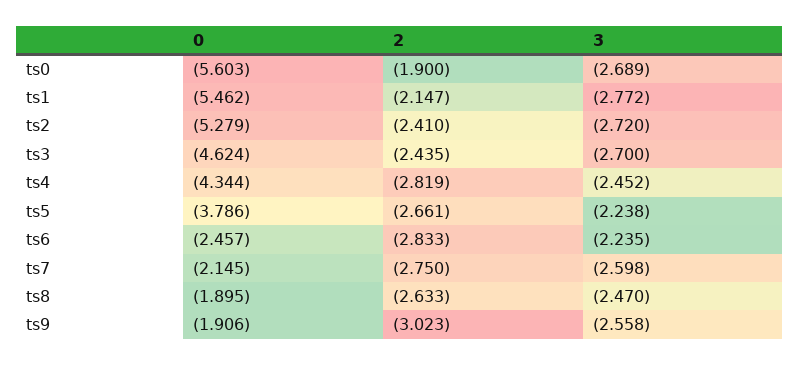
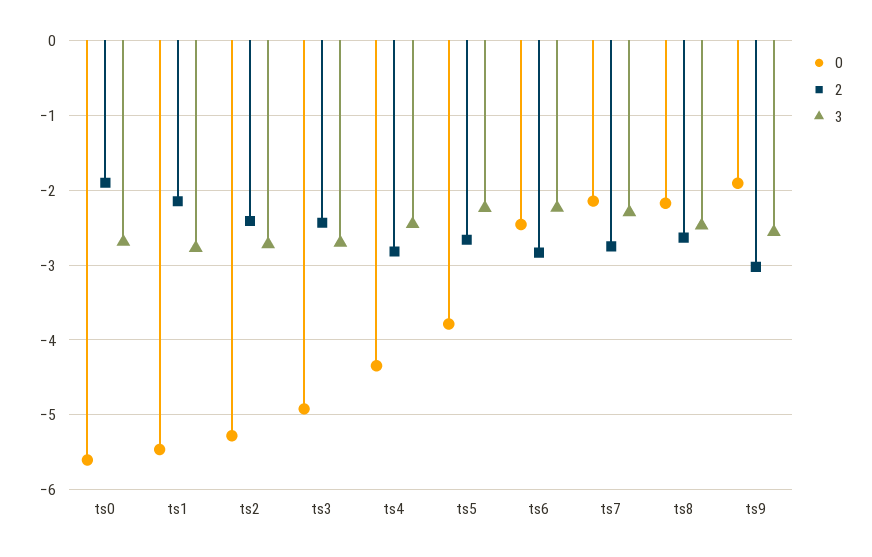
  {
    "0": {
      "ts0": -5.603,
      "ts1": -5.462,
      "ts2": -5.279,
-     "ts3": -4.624,
+     "ts3": -4.9,
      "ts4": -4.344,
      "ts5": -3.786,
      "ts6": -2.457,
      "ts7": -2.145,
-     "ts8": -1.895,
+     "ts8": -2.2,
      "ts9": -1.906
    },
    "2": {
      "ts0": -1.9,
      "ts1": -2.147,
      "ts2": -2.41,
      "ts3": -2.435,
      "ts4": -2.819,
      "ts5": -2.661,
      "ts6": -2.833,
      "ts7": -2.75,
      "ts8": -2.633,
      "ts9": -3.023
    },
    "3": {
      "ts0": -2.689,
      "ts1": -2.772,
      "ts2": -2.72,
      "ts3": -2.7,
      "ts4": -2.452,
      "ts5": -2.238,
      "ts6": -2.235,
-     "ts7": -2.598,
+     "ts7": -2.3,
      "ts8": -2.47,
      "ts9": -2.558
    }
  }

